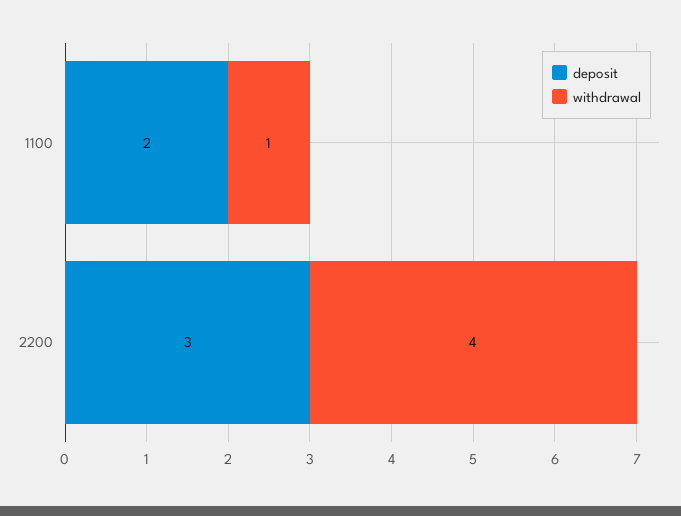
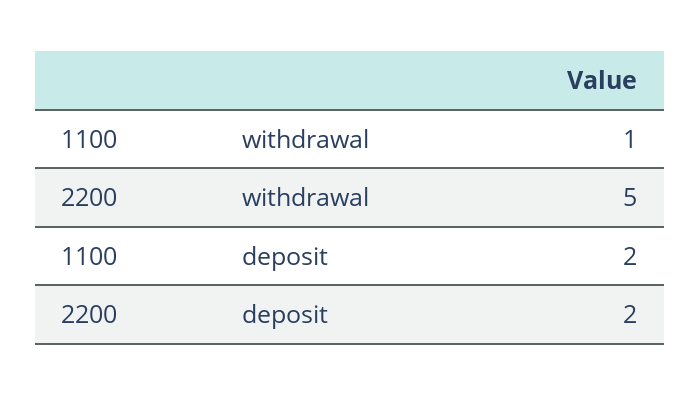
  {
    "deposit": {
      "1100": 2,
-     "2200": 3
+     "2200": 2
    },
    "withdrawal": {
      "1100": 1,
-     "2200": 4
+     "2200": 5
    }
  }

